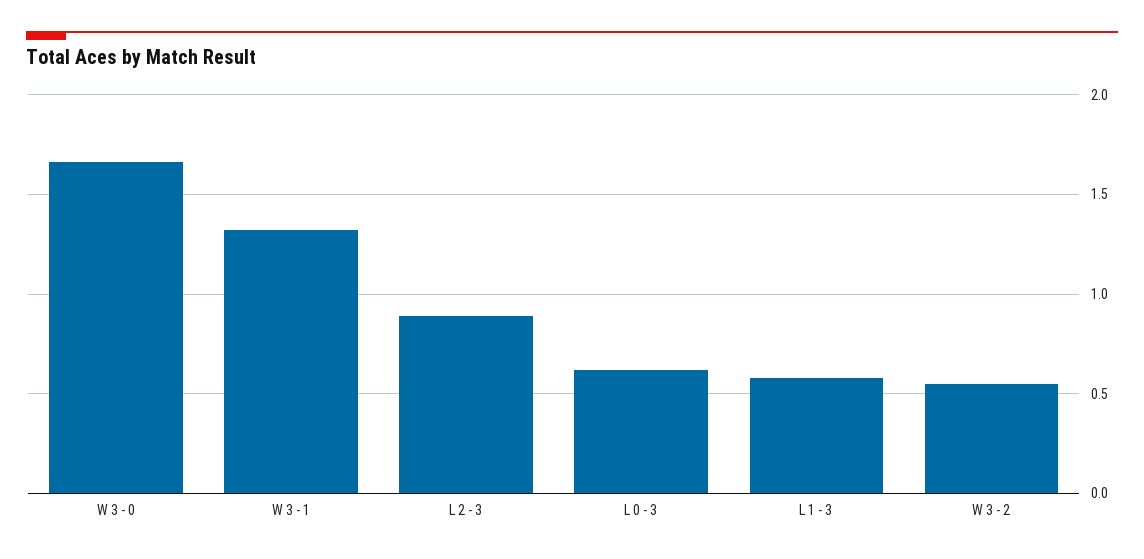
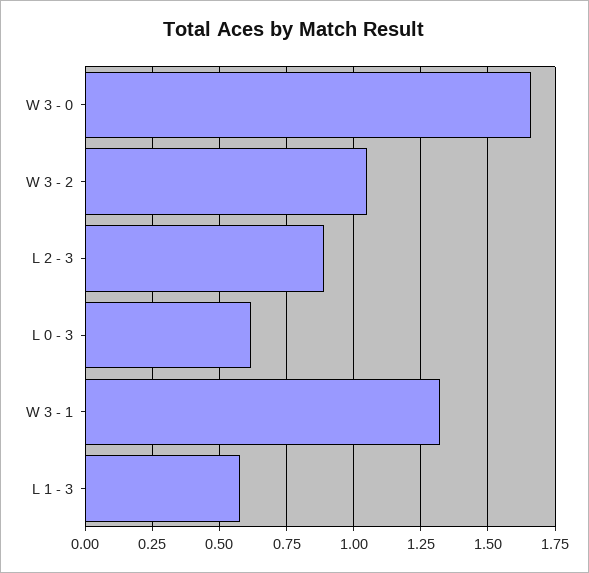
  {
    "W 3 - 0": 1.65,
    "W 3 - 1": 1.325,
    "L 2 - 3": 0.9,
    "L 0 - 3": 0.625,
    "L 1 - 3": 0.575,
-   "W 3 - 2": 0.55
+   "W 3 - 2": 1.05
  }

